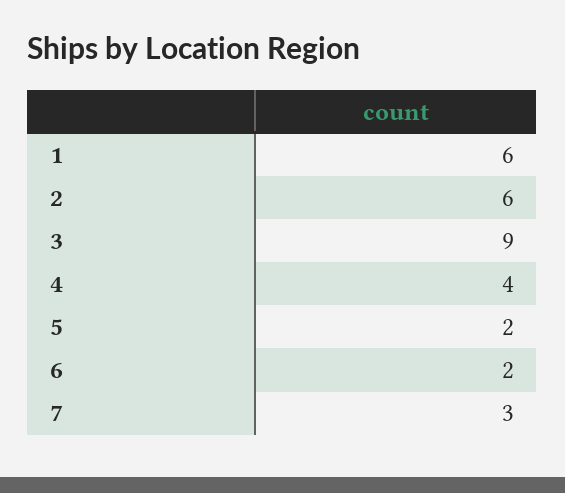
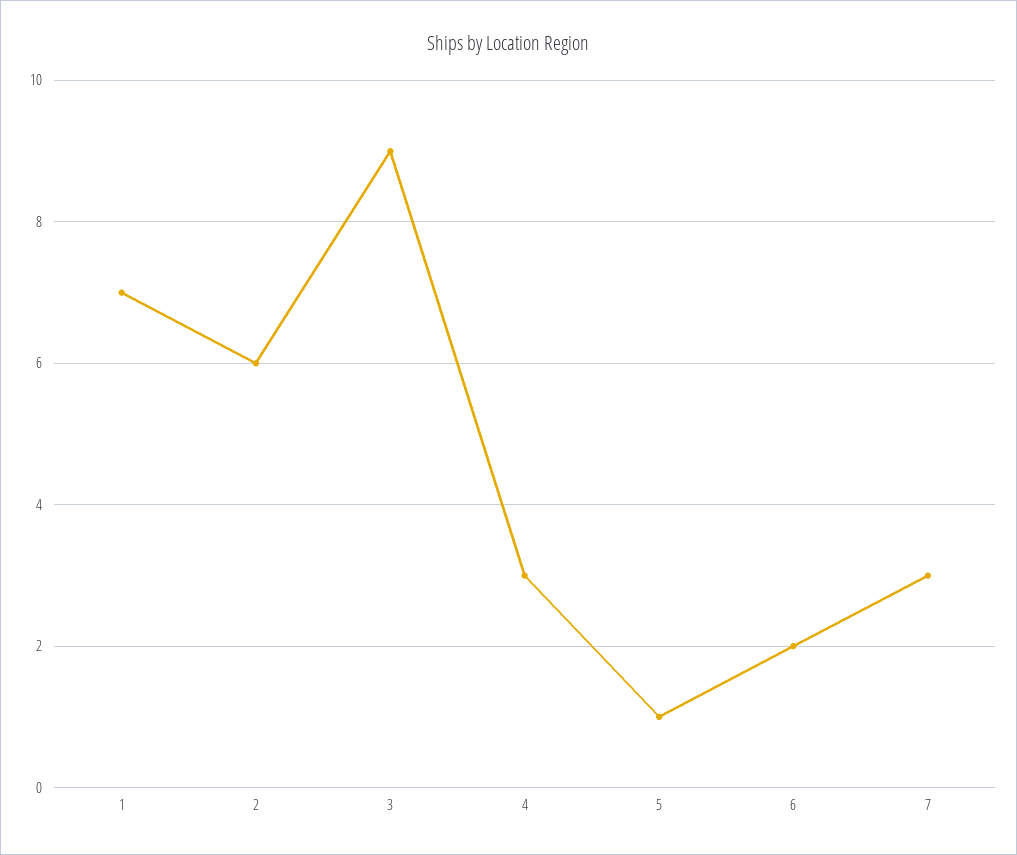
  {
-   "1": 6,
+   "1": 7,
    "2": 6,
    "3": 9,
-   "4": 4,
+   "4": 3,
-   "5": 2,
+   "5": 1,
    "6": 2,
    "7": 3
  }

